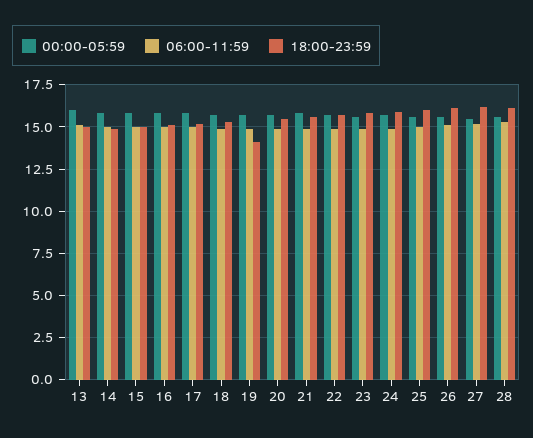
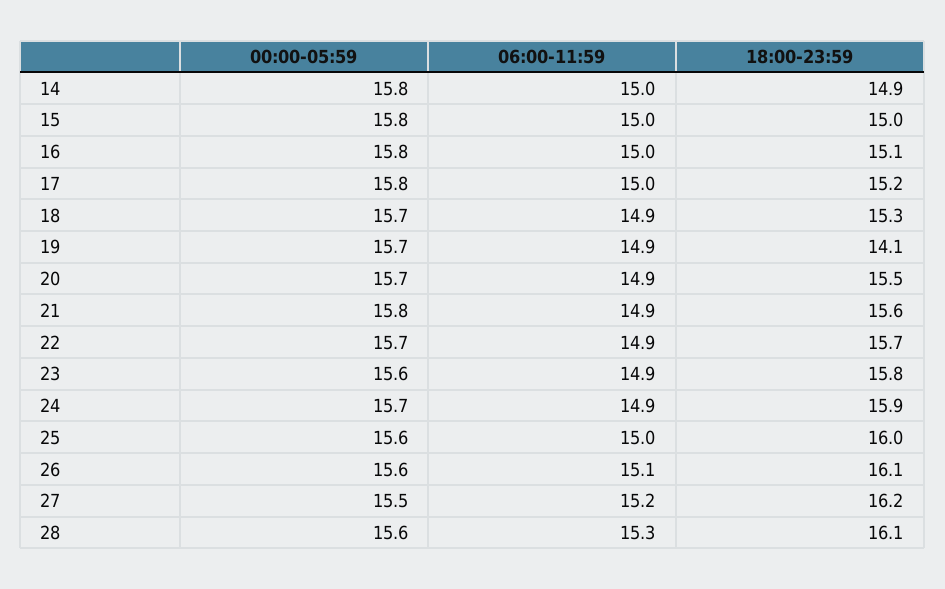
  {
    "00:00-05:59": {
-     "13": 16,
      "14": 15.8,
      "15": 15.8,
      "16": 15.8,
      "17": 15.8,
      "18": 15.7,
      "19": 15.7,
      "20": 15.7,
      "21": 15.8,
      "22": 15.7,
      "23": 15.6,
      "24": 15.7,
      "25": 15.6,
      "26": 15.6,
      "27": 15.5,
      "28": 15.6
    },
    "06:00-11:59": {
-     "13": 15,
      "14": 15,
      "15": 15,
      "16": 15,
      "17": 15,
      "18": 14.9,
      "19": 14.9,
      "20": 14.9,
      "21": 14.9,
      "22": 14.9,
      "23": 14.9,
      "24": 14.9,
      "25": 15,
      "26": 15.1,
      "27": 15.2,
      "28": 15.3
    },
    "18:00-23:59": {
-     "13": 15,
      "14": 14.9,
      "15": 15,
      "16": 15.1,
      "17": 15.2,
      "18": 15.3,
      "19": 14.1,
      "20": 15.5,
      "21": 15.6,
      "22": 15.7,
      "23": 15.8,
      "24": 15.9,
      "25": 16,
      "26": 16.1,
      "27": 16.2,
      "28": 16.1
    }
  }

